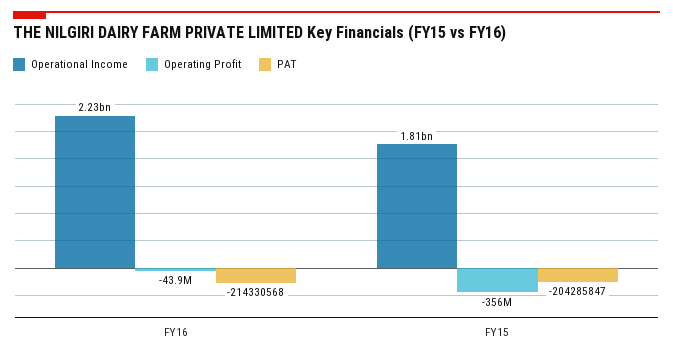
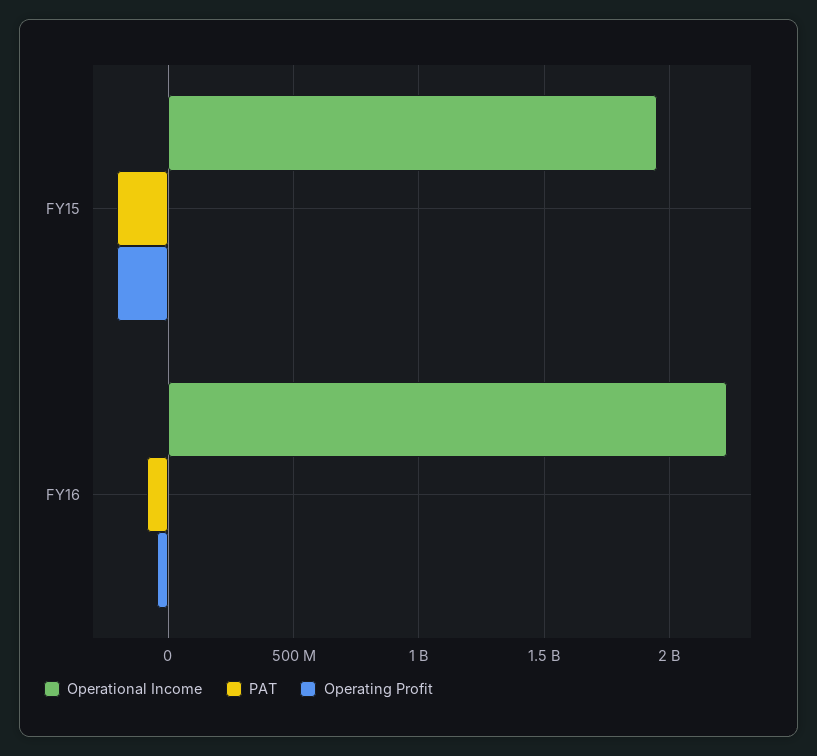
  {
    "Operational Income": {
      "FY16": 2230000000,
-     "FY15": 1810000000
+     "FY15": 1950000000
    },
    "Operating Profit": {
      "FY16": -43900000,
-     "FY15": -356000000
+     "FY15": -200000000
    },
    "PAT": {
-     "FY16": -214330568,
+     "FY16": -100000000,
      "FY15": -204285847
    }
  }

